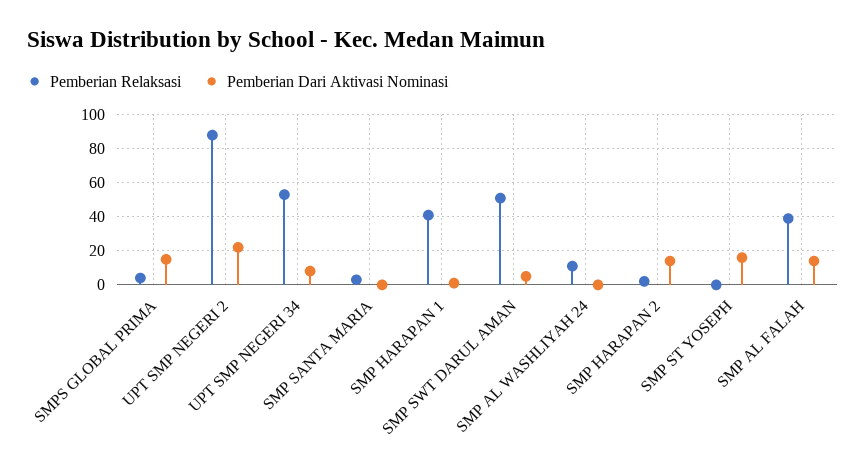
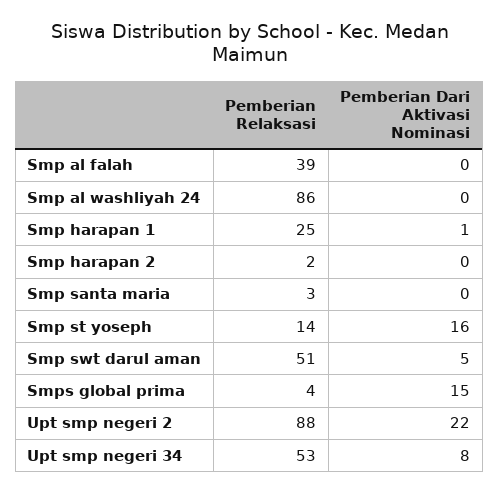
  {
    "Pemberian Relaksasi": {
      "SMPS GLOBAL PRIMA": 4,
      "UPT SMP NEGERI 2": 88,
      "UPT SMP NEGERI 34": 53,
      "SMP SANTA MARIA": 3,
-     "SMP HARAPAN 1": 40,
+     "SMP HARAPAN 1": 25,
      "SMP SWT DARUL AMAN": 51,
-     "SMP AL WASHLIYAH 24": 10,
+     "SMP AL WASHLIYAH 24": 86,
      "SMP HARAPAN 2": 2,
-     "SMP ST YOSEPH": 0,
+     "SMP ST YOSEPH": 14,
      "SMP AL FALAH": 39
    },
    "Pemberian Dari Aktivasi Nominasi": {
      "SMPS GLOBAL PRIMA": 15,
      "UPT SMP NEGERI 2": 22,
      "UPT SMP NEGERI 34": 8,
      "SMP SANTA MARIA": 0,
      "SMP HARAPAN 1": 1,
      "SMP SWT DARUL AMAN": 5,
      "SMP AL WASHLIYAH 24": 0,
-     "SMP HARAPAN 2": 15,
+     "SMP HARAPAN 2": 0,
      "SMP ST YOSEPH": 16,
-     "SMP AL FALAH": 15
+     "SMP AL FALAH": 0
    }
  }

